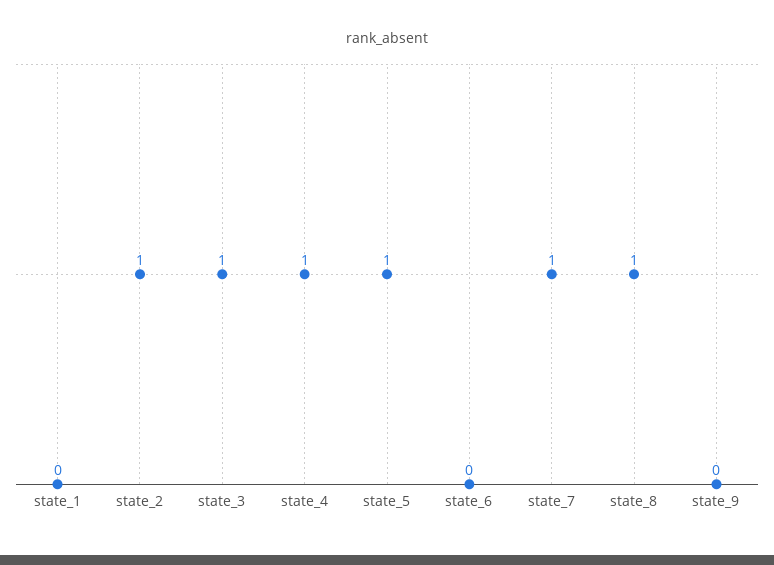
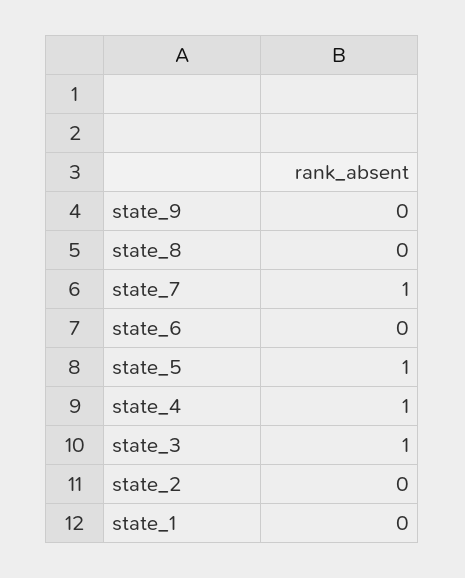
  {
    "state_1": 0,
-   "state_2": 1,
+   "state_2": 0,
    "state_3": 1,
    "state_4": 1,
    "state_5": 1,
    "state_6": 0,
    "state_7": 1,
-   "state_8": 1,
+   "state_8": 0,
    "state_9": 0
  }

